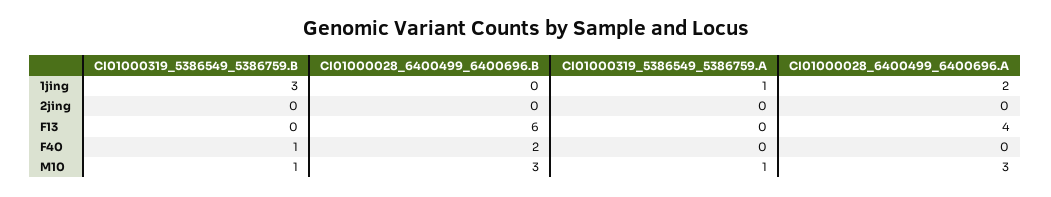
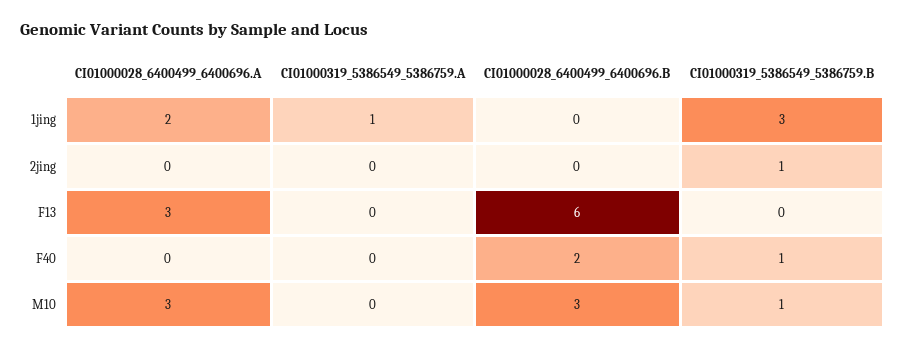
  {
    "CI01000319_5386549_5386759.B": {
      "1jing": 3,
-     "2jing": 0,
+     "2jing": 1,
      "F13": 0,
      "F40": 1,
      "M10": 1
    },
    "CI01000028_6400499_6400696.B": {
      "1jing": 0,
      "2jing": 0,
      "F13": 6,
      "F40": 2,
      "M10": 3
    },
    "CI01000319_5386549_5386759.A": {
      "1jing": 1,
      "2jing": 0,
      "F13": 0,
      "F40": 0,
-     "M10": 1
+     "M10": 0
    },
    "CI01000028_6400499_6400696.A": {
      "1jing": 2,
      "2jing": 0,
-     "F13": 4,
+     "F13": 3,
      "F40": 0,
      "M10": 3
    }
  }

